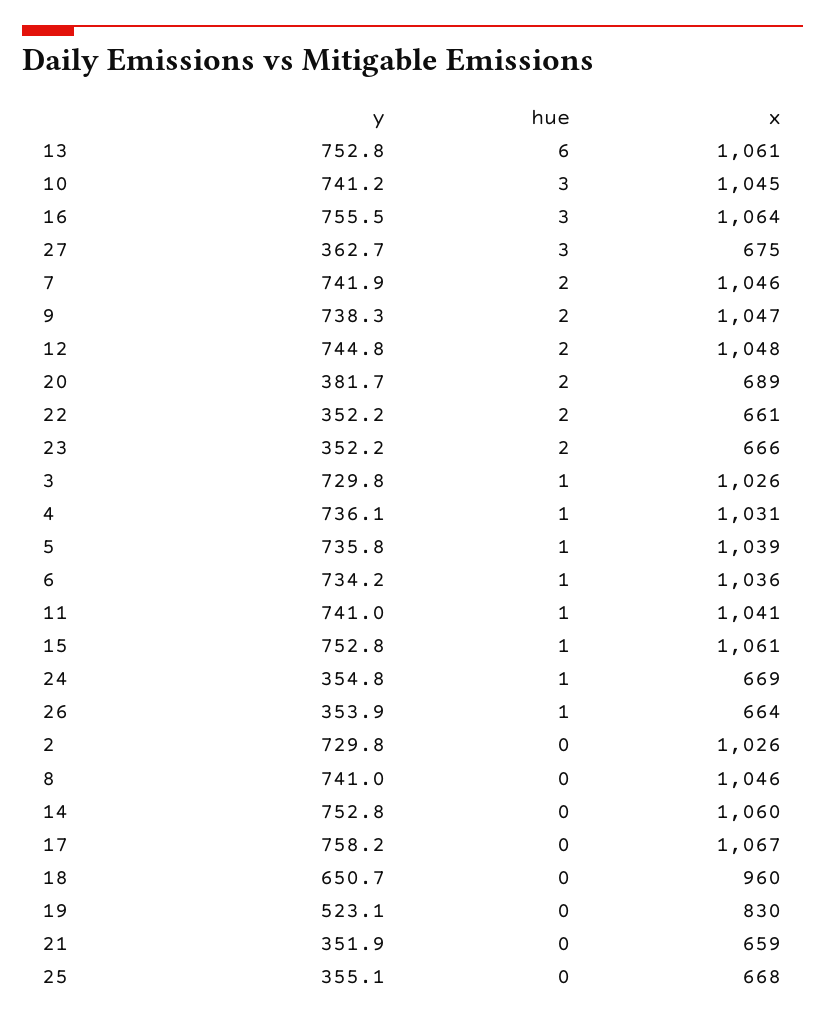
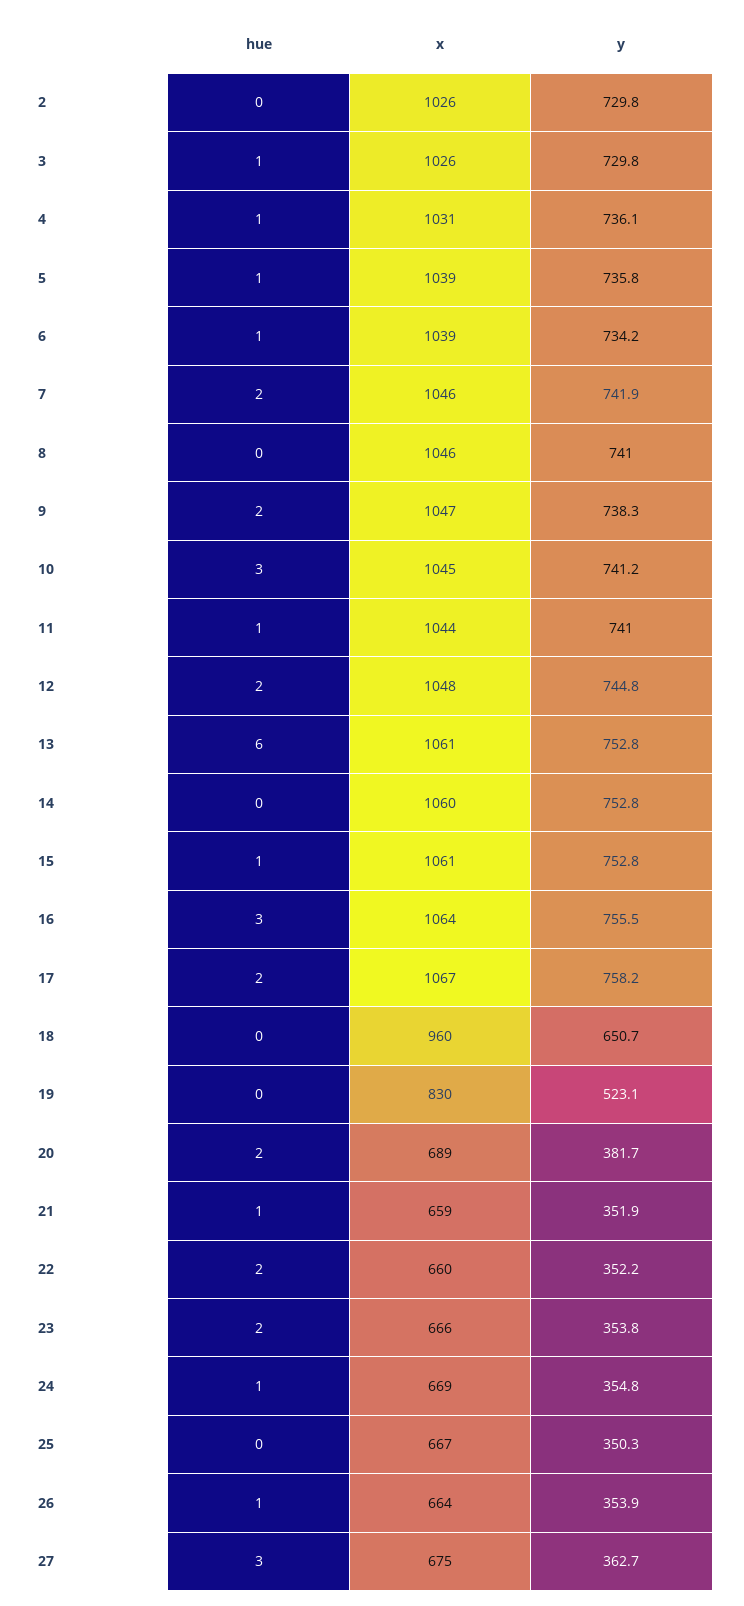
  {
    "y": {
      "13": 752.8,
      "10": 741.2,
      "16": 755.5,
      "27": 362.7,
      "7": 741.9,
      "9": 738.3,
      "12": 744.8,
      "20": 381.7,
      "22": 352.2,
-     "23": 352.2,
+     "23": 353.8,
      "3": 729.8,
      "4": 736.1,
      "5": 735.8,
      "6": 734.2,
      "11": 741,
      "15": 752.8,
      "24": 354.8,
      "26": 353.9,
      "2": 729.8,
      "8": 741,
      "14": 752.8,
      "17": 758.2,
      "18": 650.7,
      "19": 523.1,
      "21": 351.9,
-     "25": 355.1
+     "25": 350.3
    },
    "hue": {
      "13": 6,
      "10": 3,
      "16": 3,
      "27": 3,
      "7": 2,
      "9": 2,
      "12": 2,
      "20": 2,
      "22": 2,
      "23": 2,
      "3": 1,
      "4": 1,
      "5": 1,
      "6": 1,
      "11": 1,
      "15": 1,
      "24": 1,
      "26": 1,
      "2": 0,
      "8": 0,
      "14": 0,
-     "17": 0,
+     "17": 2,
      "18": 0,
      "19": 0,
-     "21": 0,
+     "21": 1,
      "25": 0
    },
    "x": {
      "13": 1061,
      "10": 1045,
      "16": 1064,
      "27": 675,
      "7": 1046,
      "9": 1047,
      "12": 1048,
      "20": 689,
-     "22": 661,
+     "22": 660,
      "23": 666,
      "3": 1026,
      "4": 1031,
      "5": 1039,
-     "6": 1036,
+     "6": 1039,
-     "11": 1041,
+     "11": 1044,
      "15": 1061,
      "24": 669,
      "26": 664,
      "2": 1026,
      "8": 1046,
      "14": 1060,
      "17": 1067,
      "18": 960,
      "19": 830,
      "21": 659,
-     "25": 668
+     "25": 667
    }
  }

